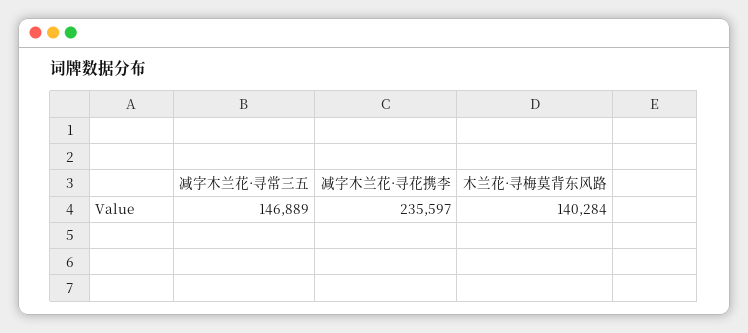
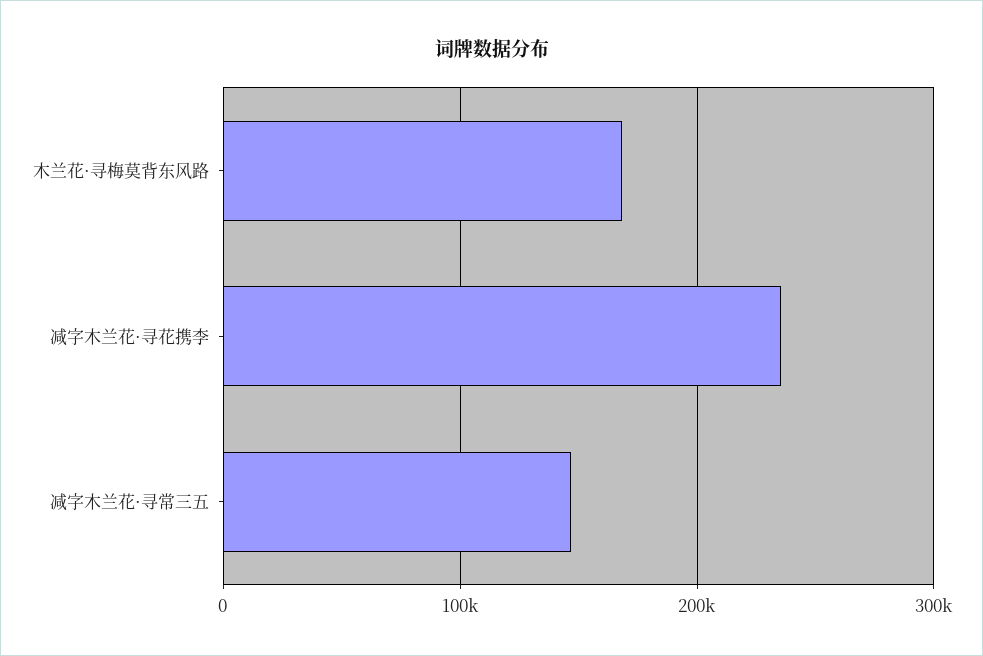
  {
    "减字木兰花·寻常三五": 146889,
    "减字木兰花·寻花携李": 235597,
-   "木兰花·寻梅莫背东风路": 140284
+   "木兰花·寻梅莫背东风路": 170000
  }

